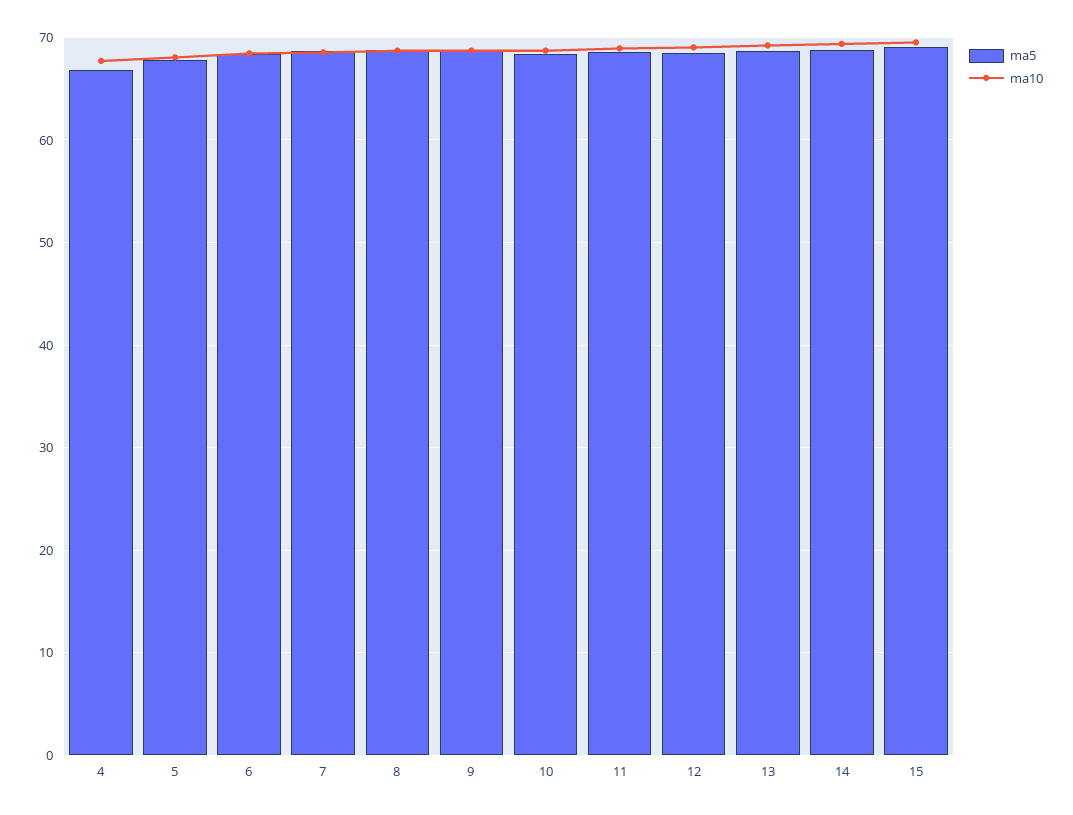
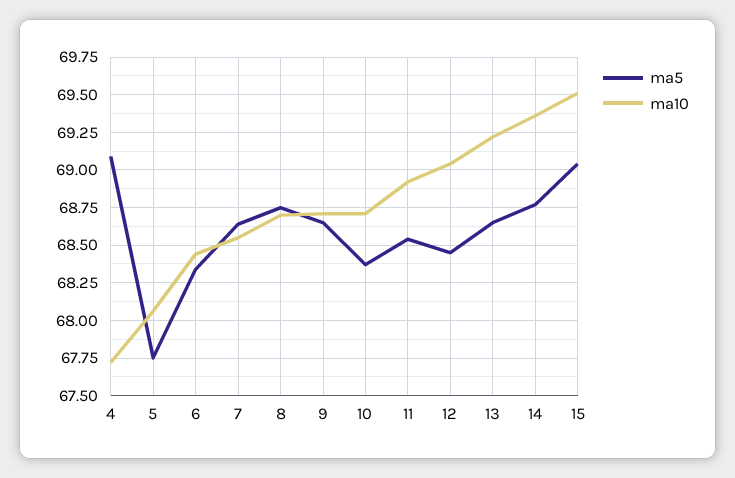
  {
    "ma5": {
-     "4": 67,
+     "4": 69.1,
      "5": 67.75,
      "6": 68.35,
      "7": 68.65,
      "8": 68.75,
      "9": 68.65,
      "10": 68.35,
      "11": 68.55,
      "12": 68.45,
      "13": 68.65,
      "14": 68.75,
      "15": 69.05
    },
    "ma10": {
      "4": 67.7,
      "5": 68.05,
      "6": 68.45,
      "7": 68.55,
      "8": 68.7,
      "9": 68.7,
      "10": 68.7,
      "11": 68.9,
      "12": 69.05,
      "13": 69.2,
      "14": 69.35,
      "15": 69.5
    }
  }

